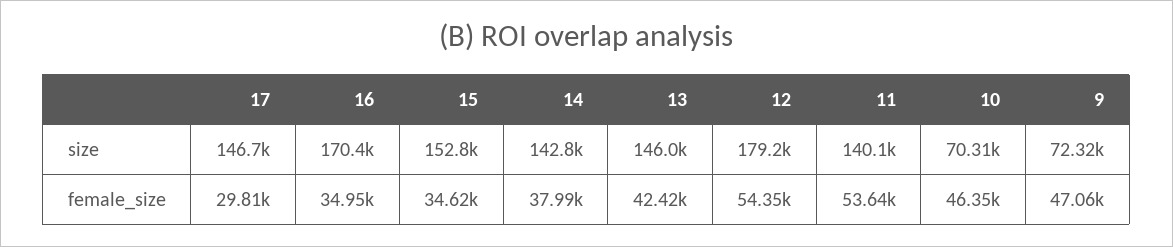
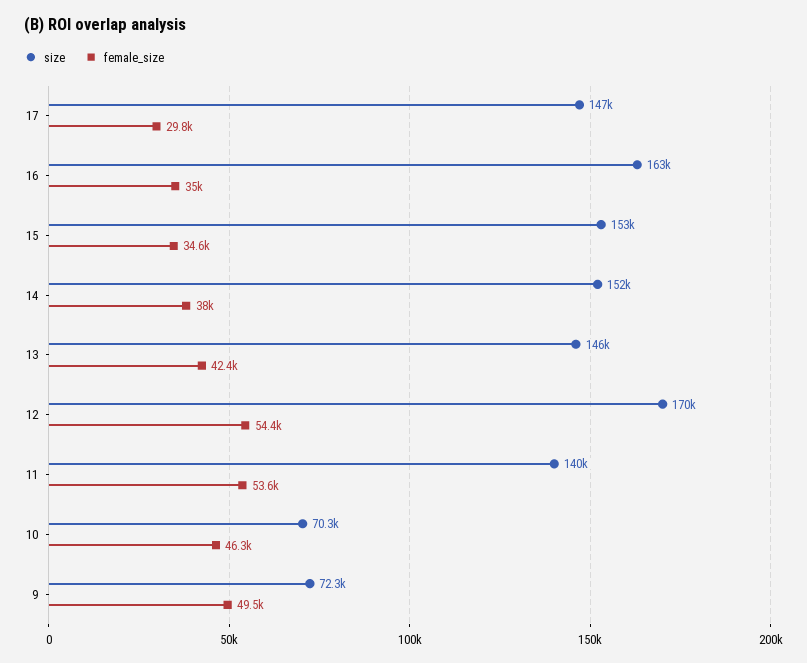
  {
    "size": {
      "17": 146700,
-     "16": 170400,
+     "16": 163000,
      "15": 152800,
-     "14": 142800,
+     "14": 152000,
      "13": 146000,
-     "12": 179200,
+     "12": 170000,
      "11": 140100,
      "10": 70310,
      "9": 72320
    },
    "female_size": {
      "17": 29810,
      "16": 34950,
      "15": 34620,
      "14": 37990,
      "13": 42420,
      "12": 54350,
      "11": 53640,
      "10": 46350,
-     "9": 47060
+     "9": 49500
    }
  }

